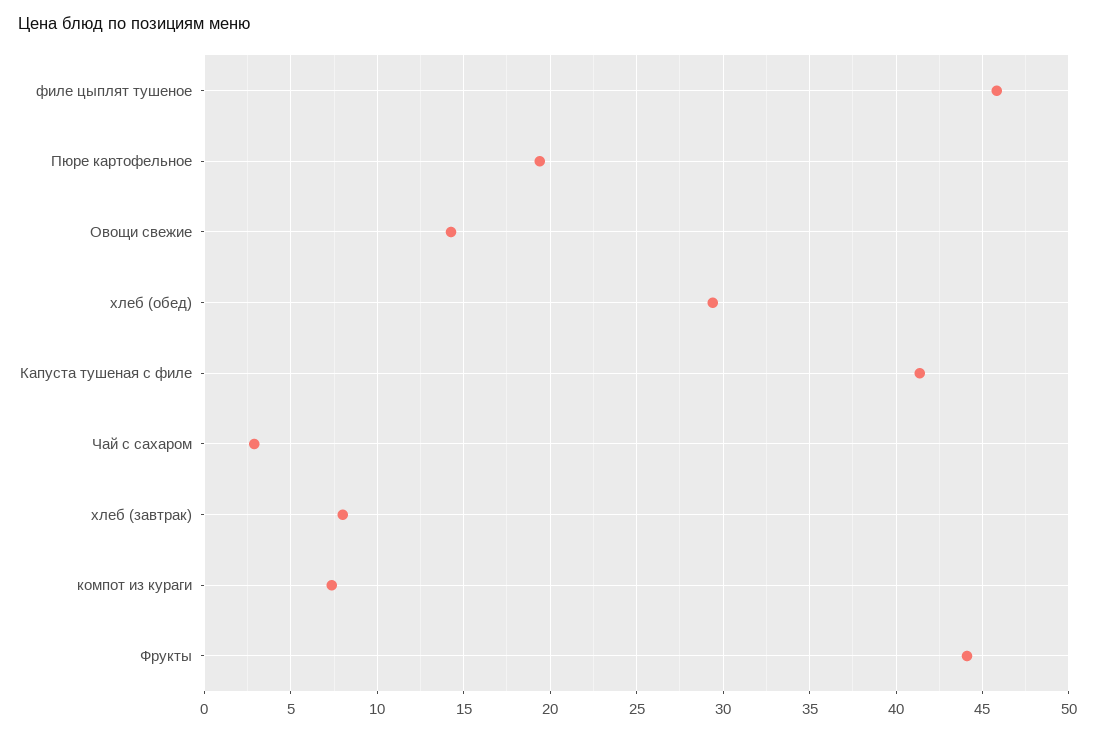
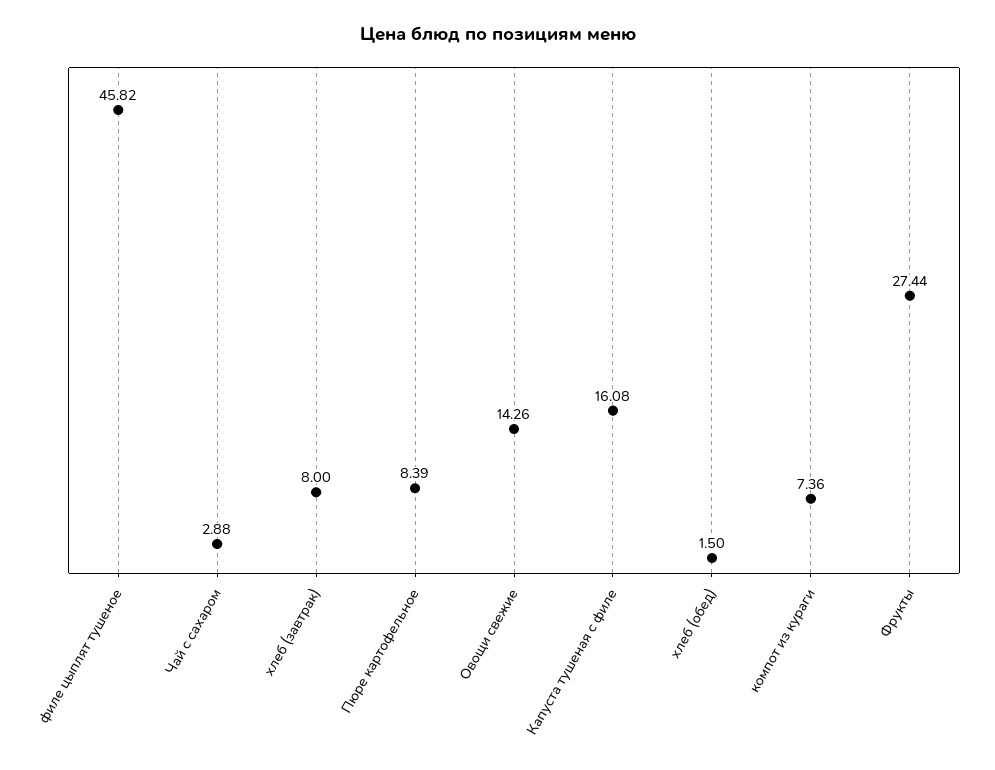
  {
    "филе цыплят тушеное": 45.82,
-   "Пюре картофельное": 19.5,
+   "Пюре картофельное": 8.39,
    "Овощи свежие": 14.26,
-   "хлеб (обед)": 29.5,
+   "хлеб (обед)": 1.5,
-   "Капуста тушеная с филе": 41.5,
+   "Капуста тушеная с филе": 16.08,
    "Чай с сахаром": 2.88,
    "хлеб (завтрак)": 8,
    "компот из кураги": 7.36,
-   "Фрукты": 44
+   "Фрукты": 27.44
  }

